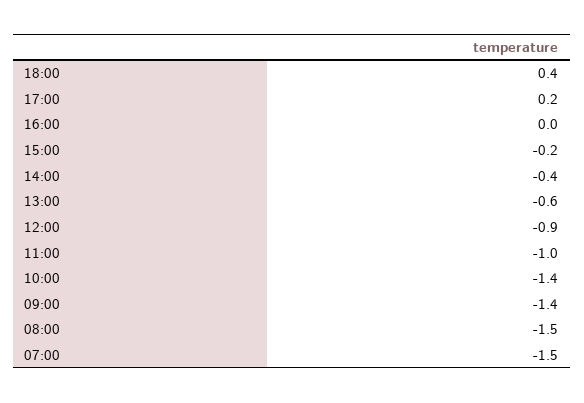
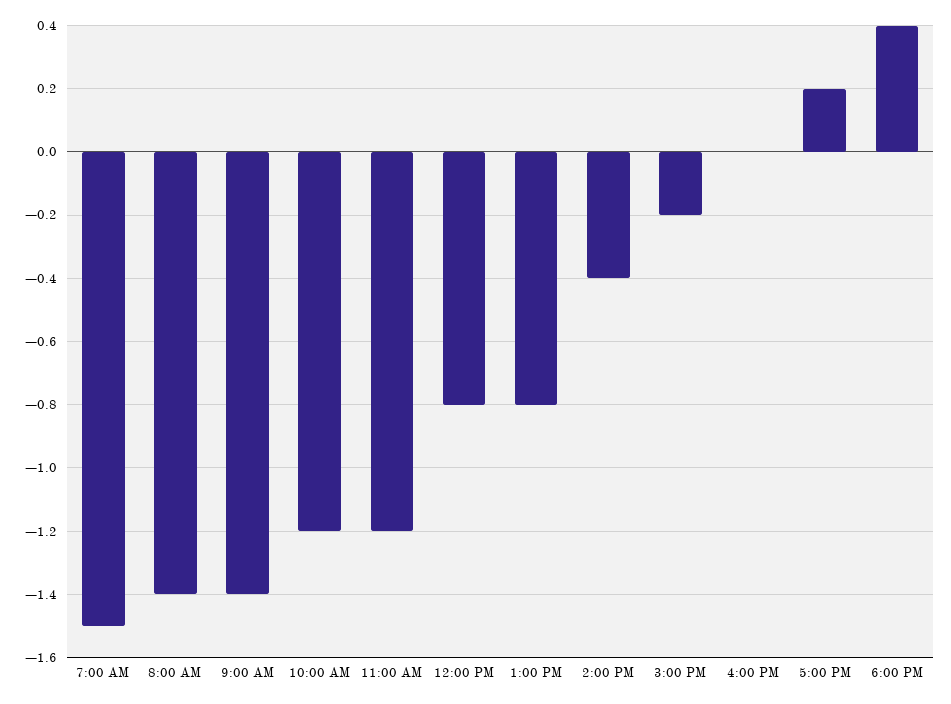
  {
    "18:00": 0.4,
    "17:00": 0.2,
    "16:00": 0,
    "15:00": -0.2,
    "14:00": -0.4,
-   "13:00": -0.6,
+   "13:00": -0.8,
-   "12:00": -0.9,
+   "12:00": -0.8,
-   "11:00": -1,
+   "11:00": -1.2,
-   "10:00": -1.4,
+   "10:00": -1.2,
    "09:00": -1.4,
-   "08:00": -1.5,
+   "08:00": -1.4,
    "07:00": -1.5
  }

